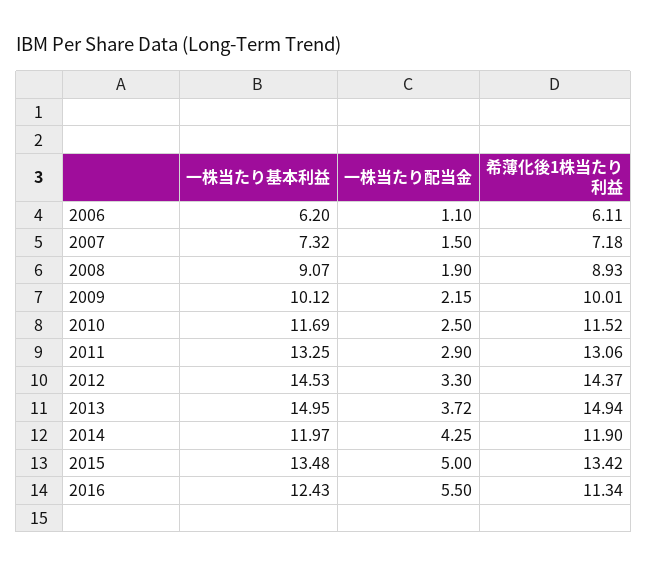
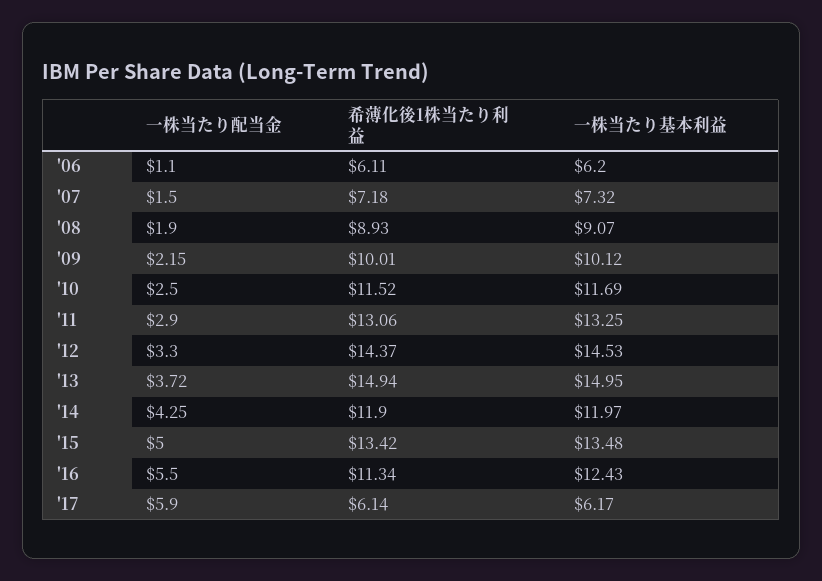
  {
    "一株当たり基本利益": {
      "2006": 6.2,
      "2007": 7.32,
      "2008": 9.07,
      "2009": 10.12,
      "2010": 11.69,
      "2011": 13.25,
      "2012": 14.53,
      "2013": 14.95,
      "2014": 11.97,
      "2015": 13.48,
-     "2016": 12.43
+     "2016": 12.43,
+     "'17": 6.17
    },
    "一株当たり配当金": {
      "2006": 1.1,
      "2007": 1.5,
      "2008": 1.9,
      "2009": 2.15,
      "2010": 2.5,
      "2011": 2.9,
      "2012": 3.3,
      "2013": 3.72,
      "2014": 4.25,
      "2015": 5,
-     "2016": 5.5
+     "2016": 5.5,
+     "'17": 5.9
    },
    "希薄化後1株当たり利益": {
      "2006": 6.11,
      "2007": 7.18,
      "2008": 8.93,
      "2009": 10.01,
      "2010": 11.52,
      "2011": 13.06,
      "2012": 14.37,
      "2013": 14.94,
      "2014": 11.9,
      "2015": 13.42,
-     "2016": 11.34
+     "2016": 11.34,
+     "'17": 6.14
    }
  }

